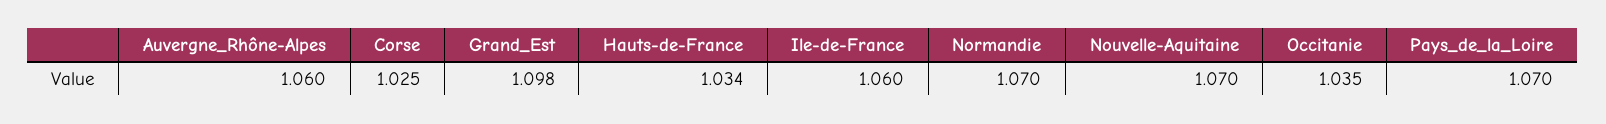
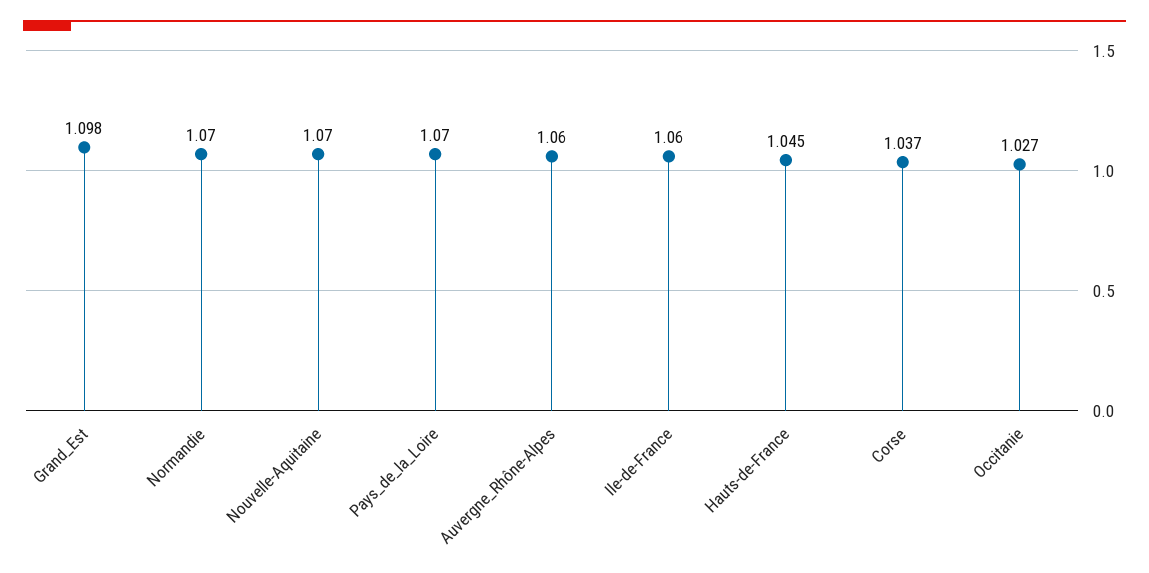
  {
    "Auvergne_Rhône-Alpes": 1.06,
-   "Corse": 1.025,
+   "Corse": 1.037,
    "Grand_Est": 1.098,
-   "Hauts-de-France": 1.034,
+   "Hauts-de-France": 1.045,
    "Ile-de-France": 1.06,
    "Normandie": 1.07,
    "Nouvelle-Aquitaine": 1.07,
-   "Occitanie": 1.035,
+   "Occitanie": 1.027,
    "Pays_de_la_Loire": 1.07
  }

